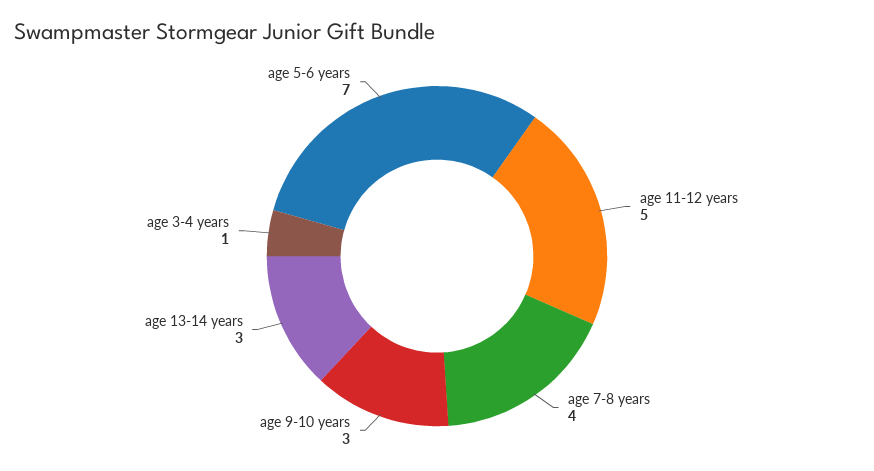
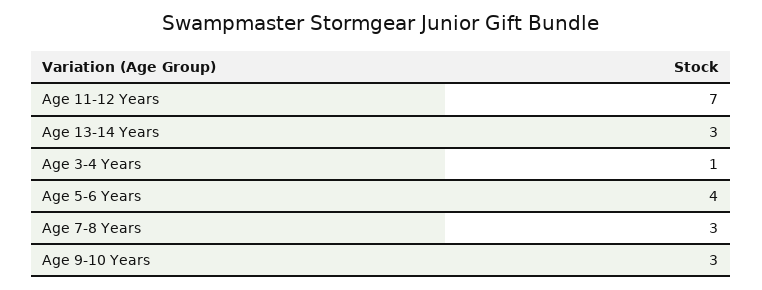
  {
-   "age 11-12 years": 5,
+   "age 11-12 years": 7,
-   "age 7-8 years": 4,
+   "age 7-8 years": 3,
    "age 9-10 years": 3,
    "age 13-14 years": 3,
    "age 3-4 years": 1,
-   "age 5-6 years": 7
+   "age 5-6 years": 4
  }

